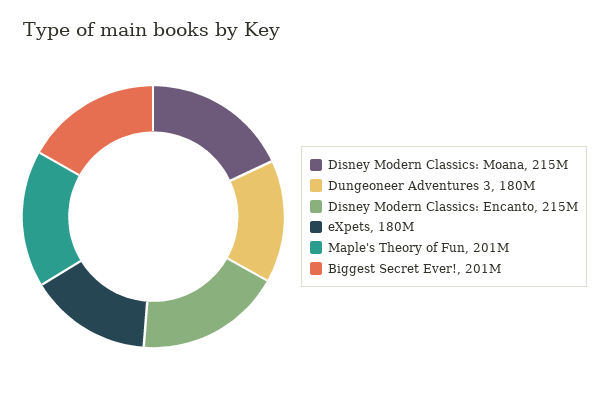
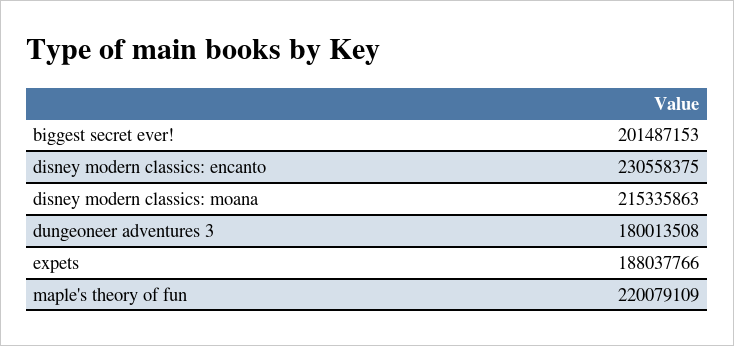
  {
    "Disney Modern Classics: Moana": 215335863,
    "Dungeoneer Adventures 3": 180013508,
-   "Disney Modern Classics: Encanto": 215000000,
+   "Disney Modern Classics: Encanto": 230558375,
-   "eXpets": 180000000,
+   "eXpets": 188037766,
-   "Maple's Theory of Fun": 201000000,
+   "Maple's Theory of Fun": 220079109,
    "Biggest Secret Ever!": 201487153
  }

